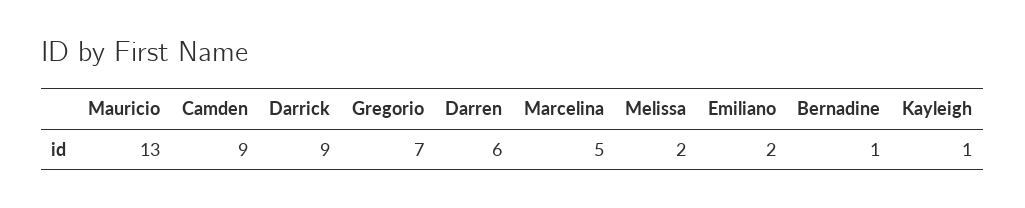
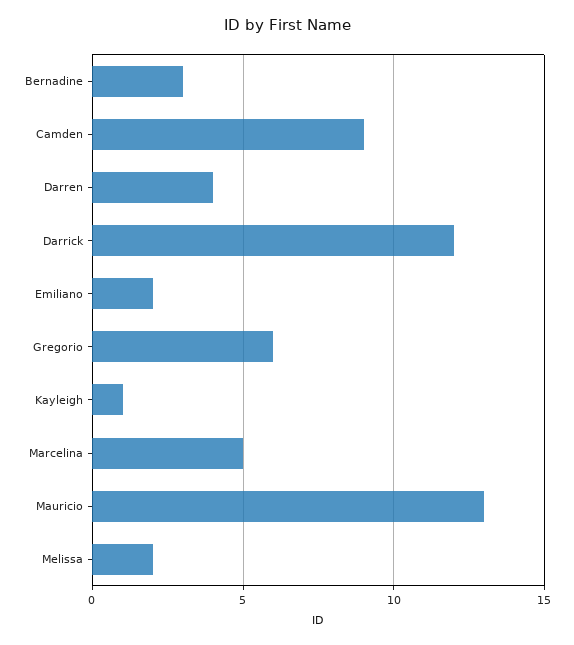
  {
    "Mauricio": 13,
    "Camden": 9,
-   "Darrick": 9,
+   "Darrick": 12,
-   "Gregorio": 7,
+   "Gregorio": 6,
-   "Darren": 6,
+   "Darren": 4,
    "Marcelina": 5,
    "Melissa": 2,
    "Emiliano": 2,
-   "Bernadine": 1,
+   "Bernadine": 3,
    "Kayleigh": 1
  }

